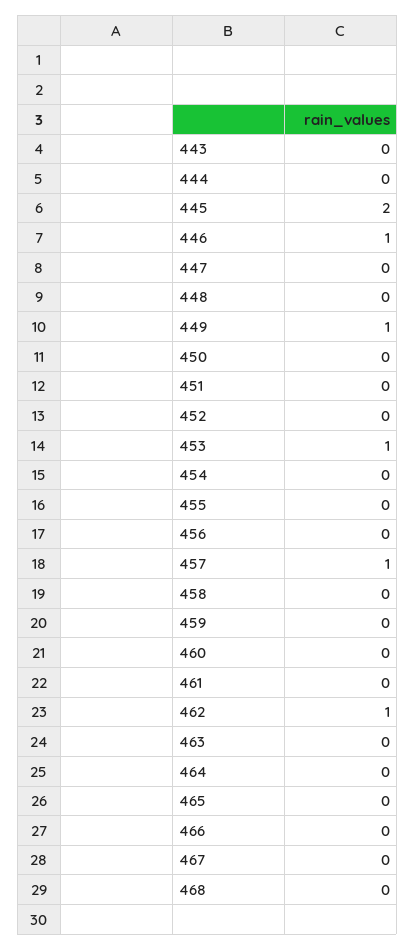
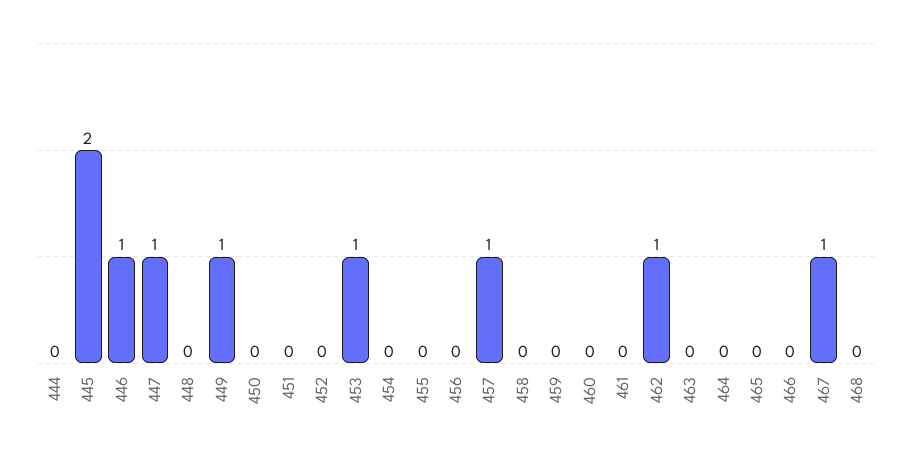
  {
-   "443": 0,
    "444": 0,
    "445": 2,
    "446": 1,
-   "447": 0,
+   "447": 1,
    "448": 0,
    "449": 1,
    "450": 0,
    "451": 0,
    "452": 0,
    "453": 1,
    "454": 0,
    "455": 0,
    "456": 0,
    "457": 1,
    "458": 0,
    "459": 0,
    "460": 0,
    "461": 0,
    "462": 1,
    "463": 0,
    "464": 0,
    "465": 0,
    "466": 0,
-   "467": 0,
+   "467": 1,
    "468": 0
  }

